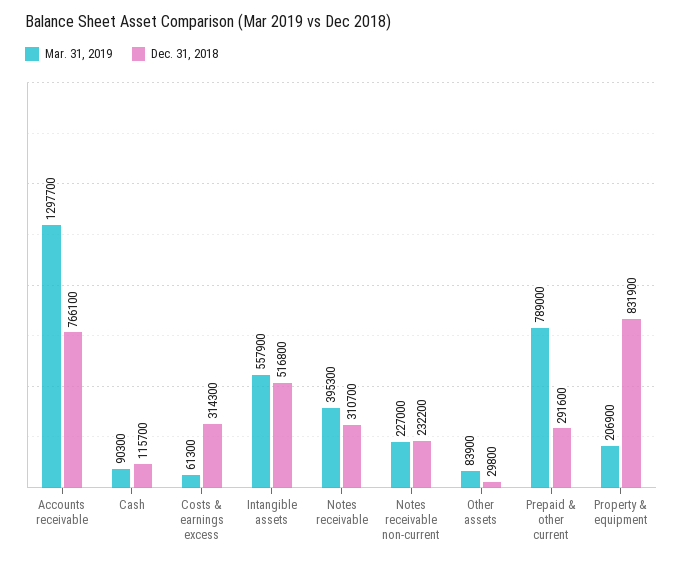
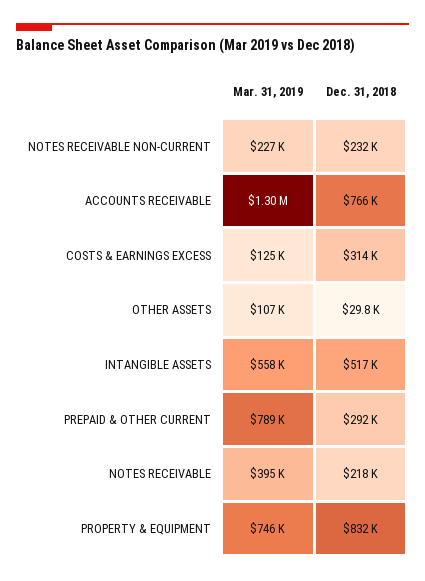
  {
    "Mar. 31, 2019": {
      "Accounts receivable": 1297700,
-     "Cash": 90300,
-     "Costs & earnings excess": 61300,
+     "Costs & earnings excess": 125000,
      "Intangible assets": 557900,
      "Notes receivable": 395300,
      "Notes receivable non-current": 227000,
-     "Other assets": 83900,
+     "Other assets": 107000,
      "Prepaid & other current": 789000,
-     "Property & equipment": 206900
+     "Property & equipment": 746000
    },
    "Dec. 31, 2018": {
      "Accounts receivable": 766100,
-     "Cash": 115700,
      "Costs & earnings excess": 314300,
      "Intangible assets": 516800,
-     "Notes receivable": 310700,
+     "Notes receivable": 218000,
      "Notes receivable non-current": 232200,
      "Other assets": 29800,
      "Prepaid & other current": 291600,
      "Property & equipment": 831900
    }
  }

